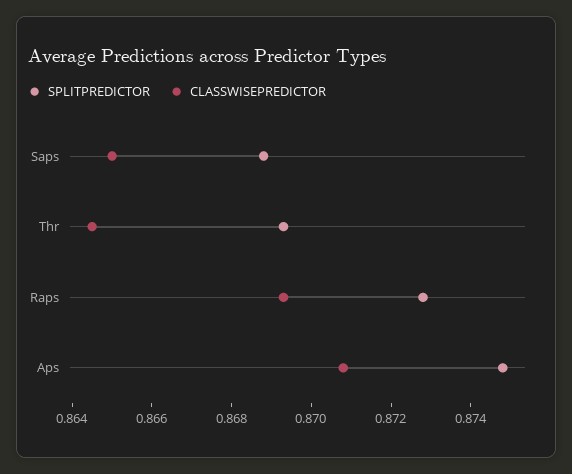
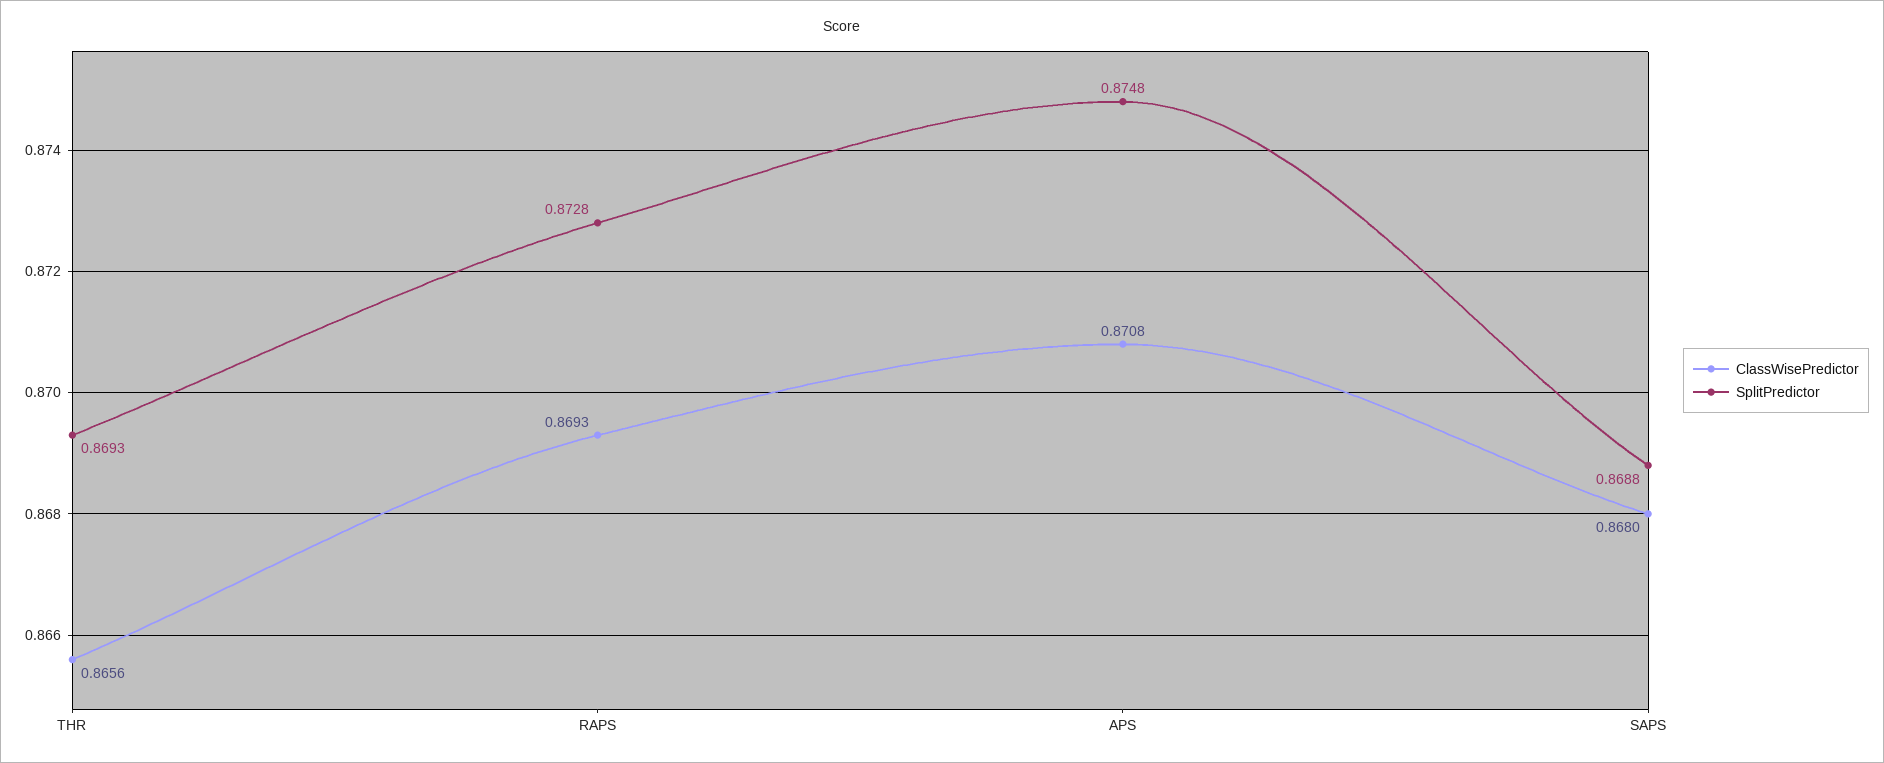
  {
    "SPLITPREDICTOR": {
      "Saps": 0.8688,
      "Thr": 0.8693,
      "Raps": 0.8728,
      "Aps": 0.8748
    },
    "CLASSWISEPREDICTOR": {
-     "Saps": 0.865,
+     "Saps": 0.868,
-     "Thr": 0.8645,
+     "Thr": 0.8656,
      "Raps": 0.8693,
      "Aps": 0.8708
    }
  }

